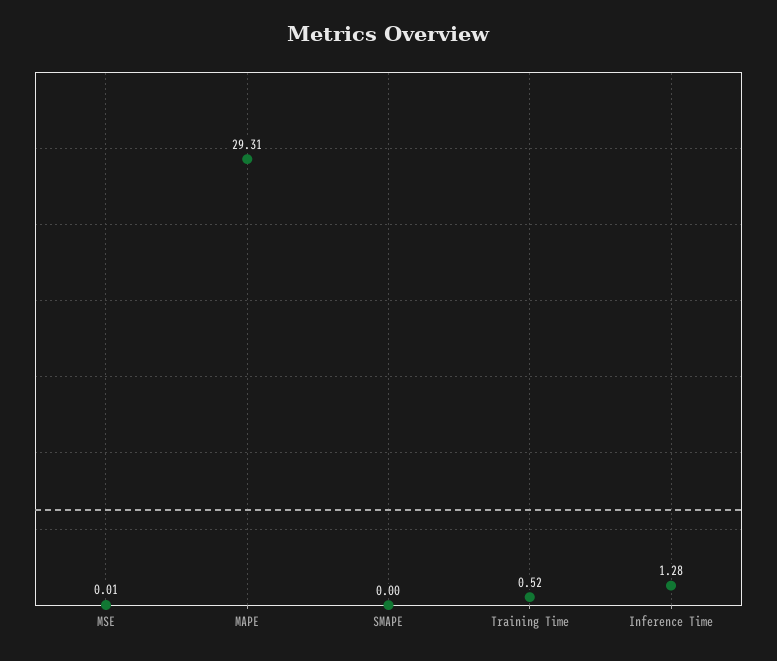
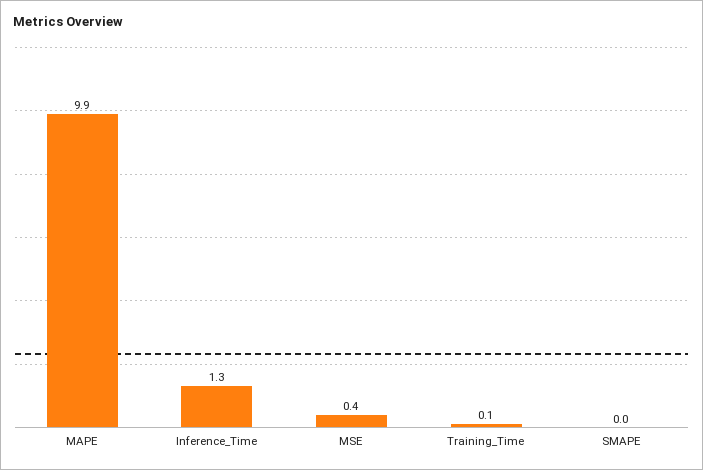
  {
-   "MSE": 0.01,
+   "MSE": 0.4,
-   "MAPE": 29.31,
+   "MAPE": 9.9,
    "SMAPE": 0,
-   "Training Time": 0.52,
+   "Training Time": 0.1,
    "Inference Time": 1.28
  }

